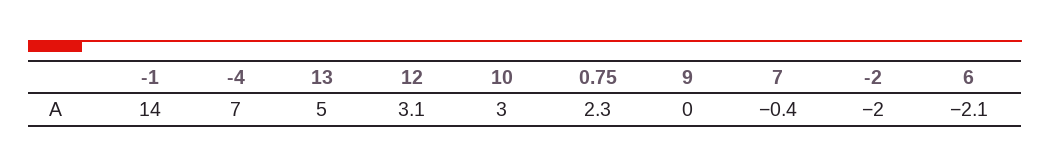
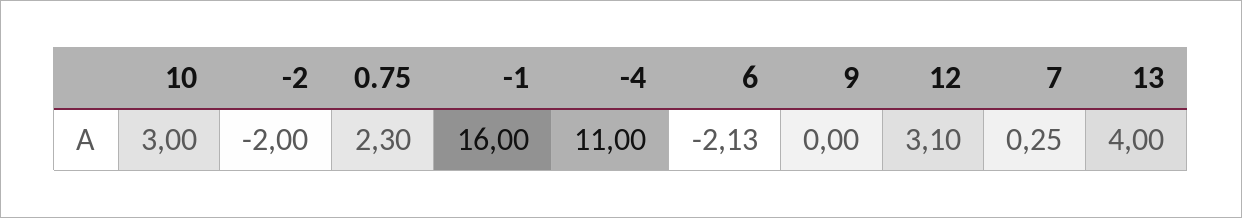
  {
-   "-1": 14,
+   "-1": 16,
-   "-4": 7,
+   "-4": 11,
-   "13": 5,
+   "13": 4,
    "12": 3.1,
    "10": 3,
    "0.75": 2.3,
    "9": 0,
-   "7": -0.4,
+   "7": 0.25,
    "-2": -2,
    "6": -2.13
  }

